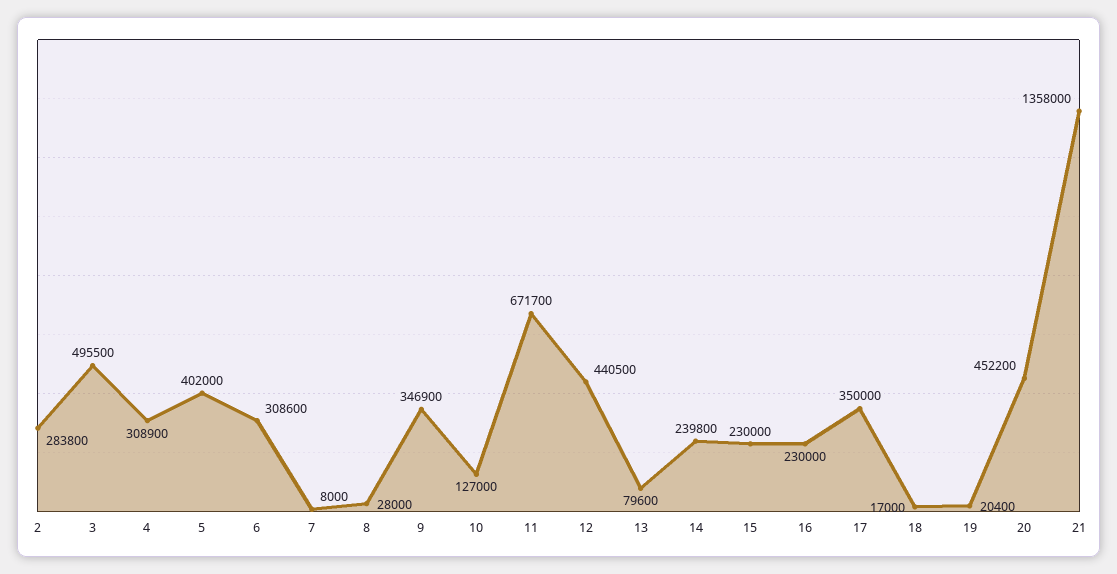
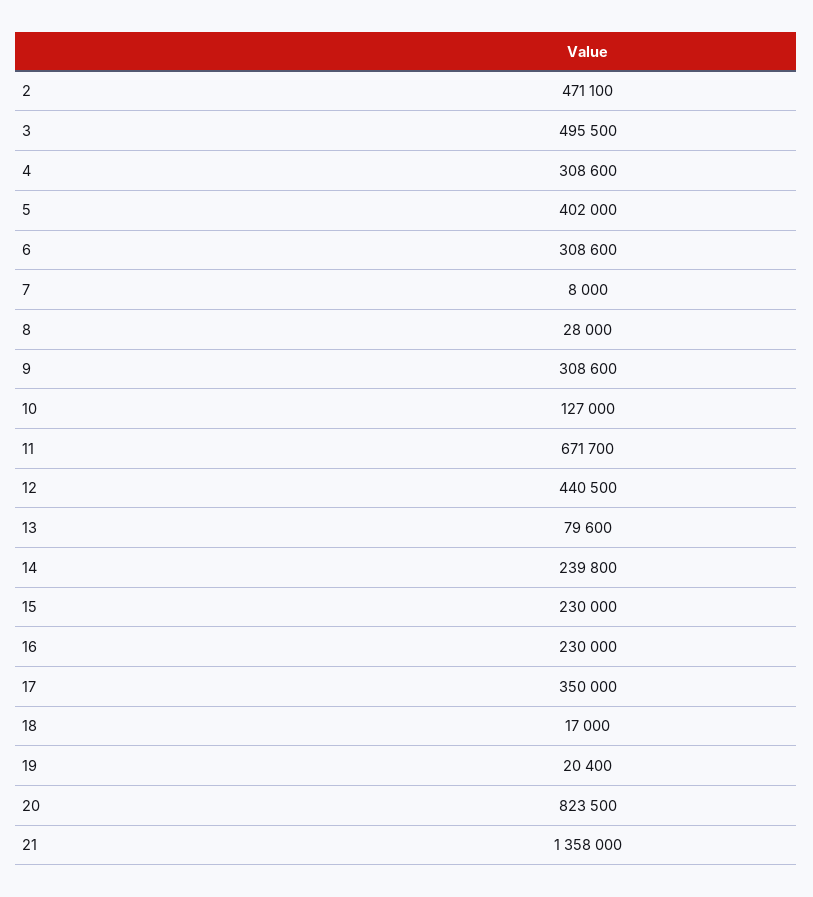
  {
-   "2": 283800,
+   "2": 471100,
    "3": 495500,
-   "4": 308900,
+   "4": 308600,
    "5": 402000,
    "6": 308600,
    "7": 8000,
    "8": 28000,
-   "9": 346900,
+   "9": 308600,
    "10": 127000,
    "11": 671700,
    "12": 440500,
    "13": 79600,
    "14": 239800,
    "15": 230000,
    "16": 230000,
    "17": 350000,
    "18": 17000,
    "19": 20400,
-   "20": 452200,
+   "20": 823500,
    "21": 1358000
  }

